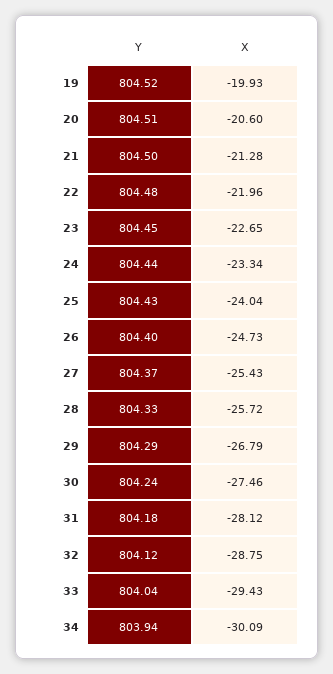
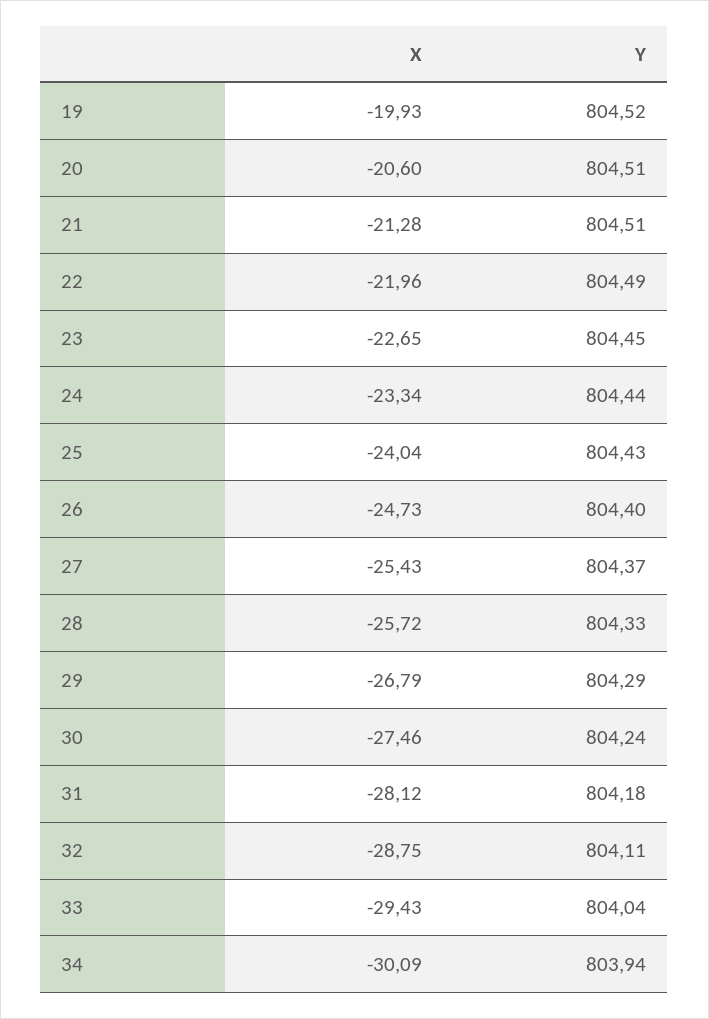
  {
    "Y": {
      "19": 804.52,
      "20": 804.51,
-     "21": 804.5,
+     "21": 804.51,
-     "22": 804.48,
+     "22": 804.49,
      "23": 804.45,
      "24": 804.44,
      "25": 804.43,
      "26": 804.4,
      "27": 804.37,
      "28": 804.33,
      "29": 804.29,
      "30": 804.24,
      "31": 804.18,
-     "32": 804.12,
+     "32": 804.11,
      "33": 804.04,
      "34": 803.94
    },
    "X": {
      "19": -19.93,
      "20": -20.6,
      "21": -21.28,
      "22": -21.96,
      "23": -22.65,
      "24": -23.34,
      "25": -24.04,
      "26": -24.73,
      "27": -25.43,
      "28": -25.72,
      "29": -26.79,
      "30": -27.46,
      "31": -28.12,
      "32": -28.75,
      "33": -29.43,
      "34": -30.09
    }
  }

